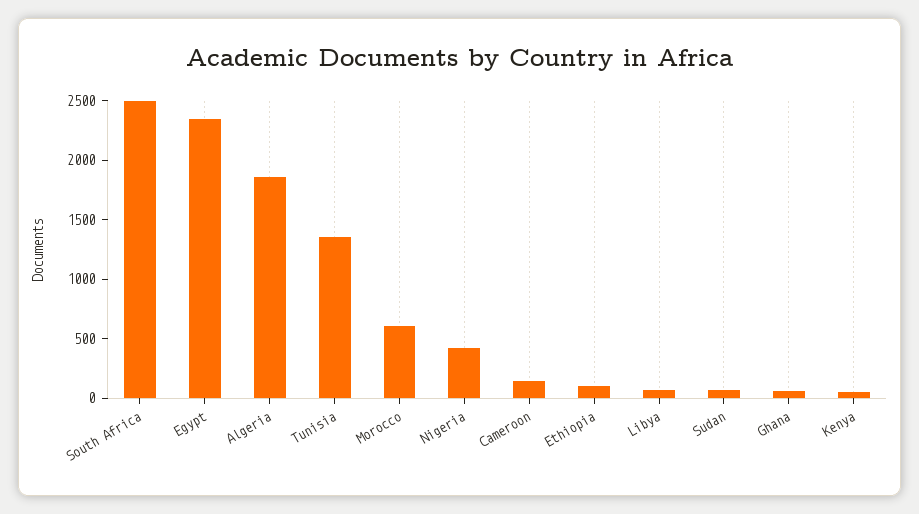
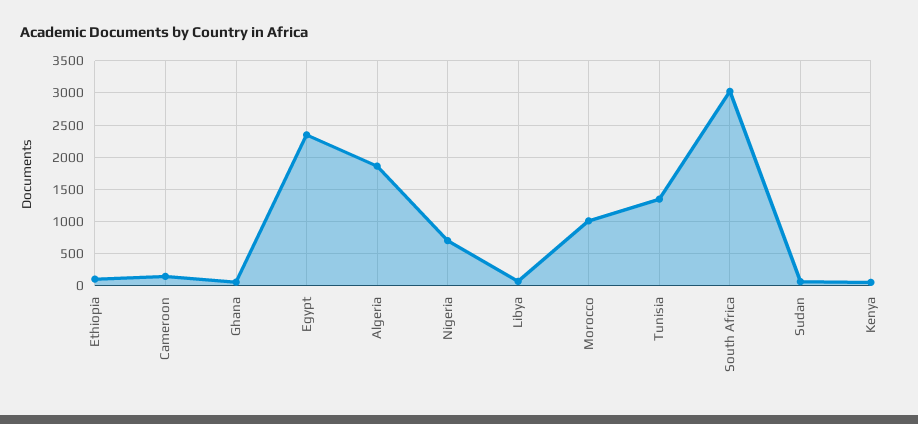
  {
-   "South Africa": 2500,
+   "South Africa": 3000,
    "Egypt": 2300,
    "Algeria": 1900,
    "Tunisia": 1400,
-   "Morocco": 600,
+   "Morocco": 1000,
-   "Nigeria": 400,
+   "Nigeria": 700,
    "Cameroon": 100,
    "Ethiopia": 100,
    "Libya": 100,
    "Sudan": 100,
    "Ghana": 100,
    "Kenya": 100
  }

